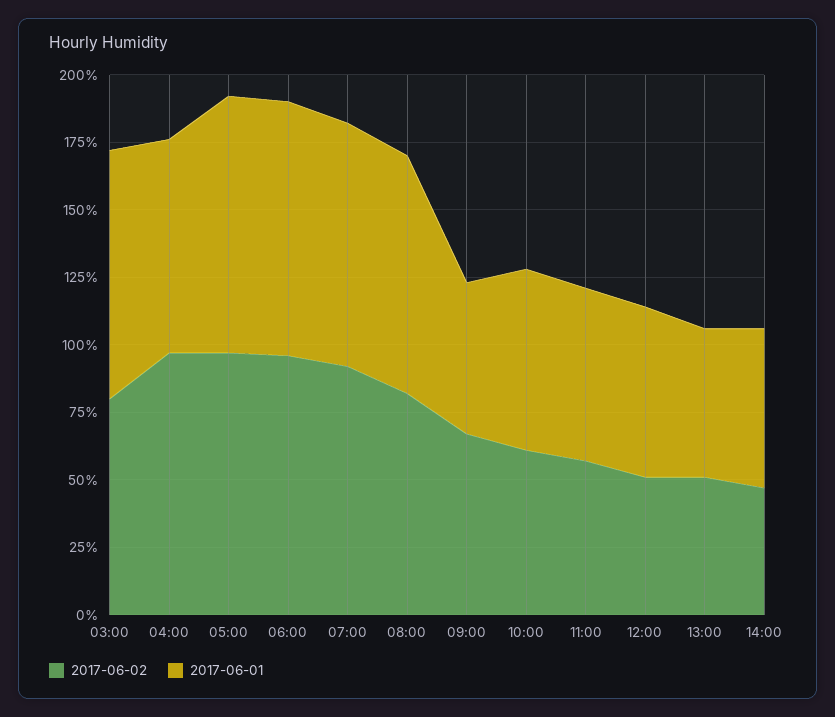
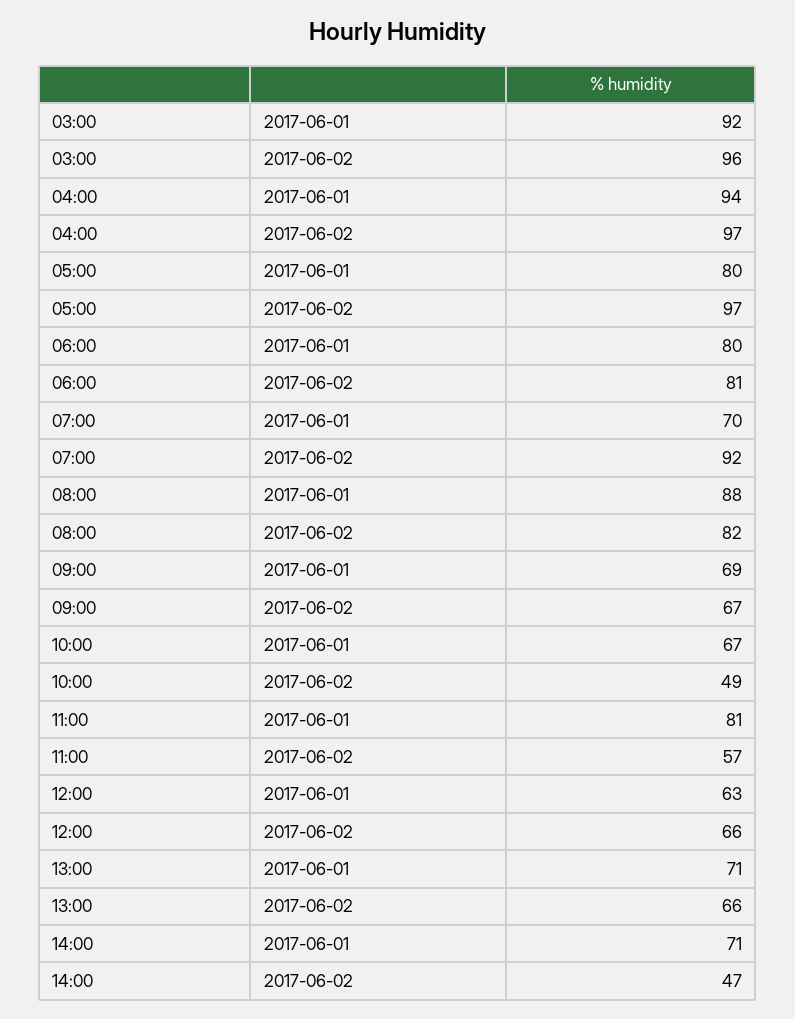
  {
    "2017-06-02": {
-     "03:00": 80,
+     "03:00": 96,
      "04:00": 97,
      "05:00": 97,
-     "06:00": 95,
+     "06:00": 81,
      "07:00": 92,
      "08:00": 82,
      "09:00": 67,
-     "10:00": 60,
+     "10:00": 49,
      "11:00": 57,
-     "12:00": 50,
+     "12:00": 66,
-     "13:00": 50,
+     "13:00": 66,
      "14:00": 47
    },
    "2017-06-01": {
      "03:00": 92,
-     "04:00": 80,
+     "04:00": 94,
-     "05:00": 95,
+     "05:00": 80,
-     "06:00": 95,
+     "06:00": 80,
-     "07:00": 90,
+     "07:00": 70,
      "08:00": 88,
-     "09:00": 55,
+     "09:00": 69,
      "10:00": 67,
-     "11:00": 65,
+     "11:00": 81,
      "12:00": 63,
-     "13:00": 55,
+     "13:00": 71,
-     "14:00": 60
+     "14:00": 71
    }
  }

